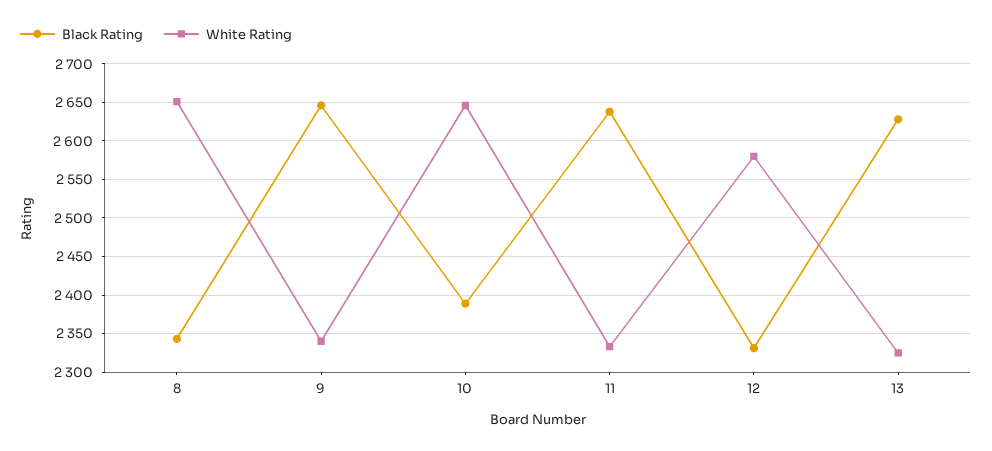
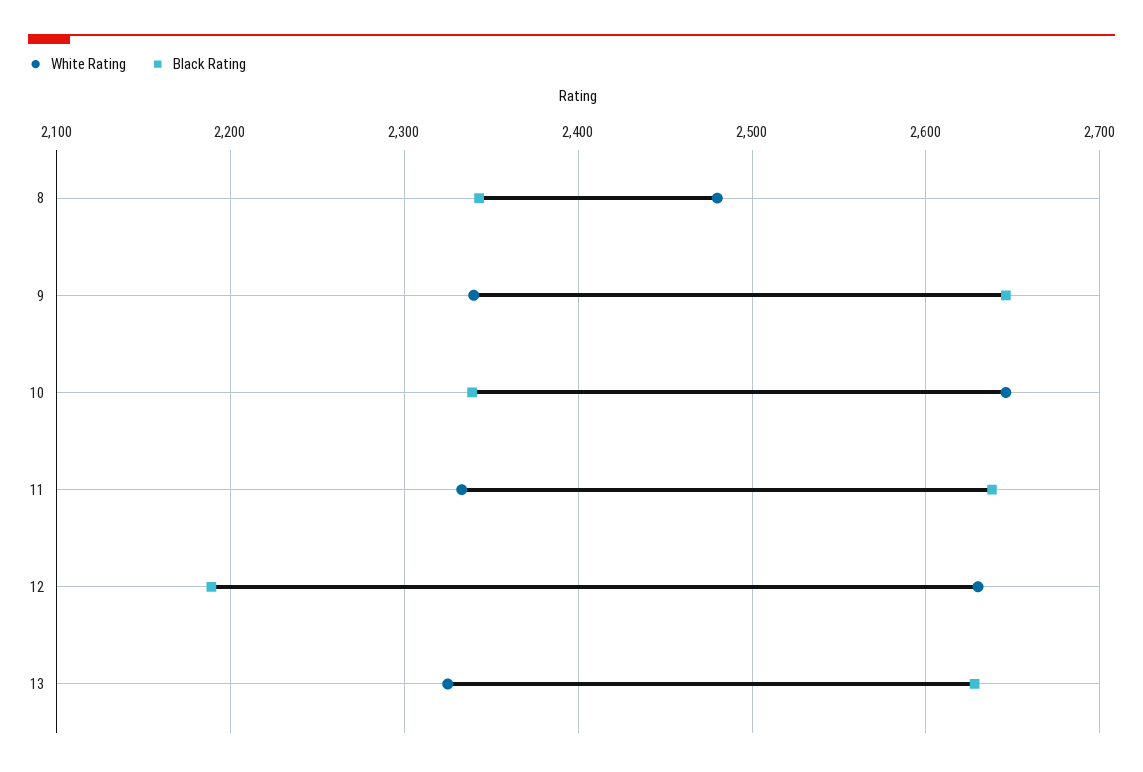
  {
    "Black Rating": {
      "8": 2340,
      "9": 2650,
-     "10": 2390,
+     "10": 2340,
      "11": 2640,
-     "12": 2330,
+     "12": 2190,
      "13": 2630
    },
    "White Rating": {
-     "8": 2650,
+     "8": 2480,
      "9": 2340,
      "10": 2650,
      "11": 2330,
-     "12": 2580,
+     "12": 2630,
      "13": 2330
    }
  }

